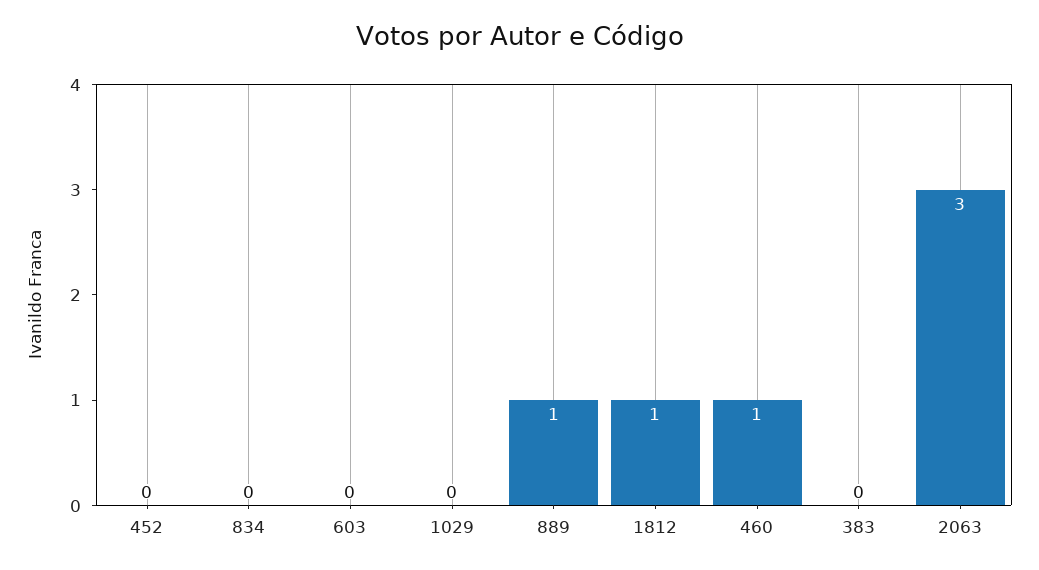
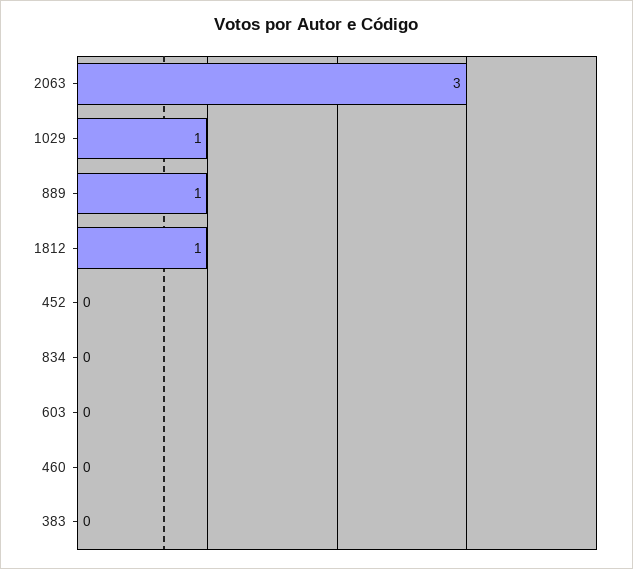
  {
    "452": 0,
    "834": 0,
    "603": 0,
-   "1029": 0,
+   "1029": 1,
    "889": 1,
    "1812": 1,
-   "460": 1,
+   "460": 0,
    "383": 0,
    "2063": 3
  }

